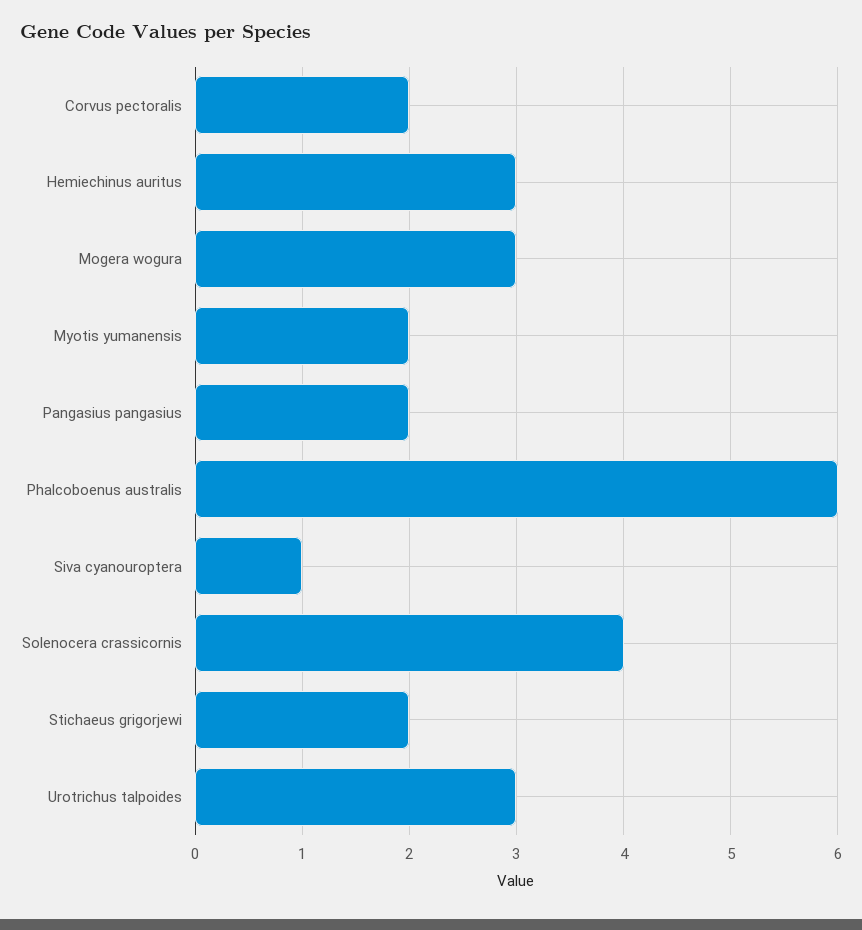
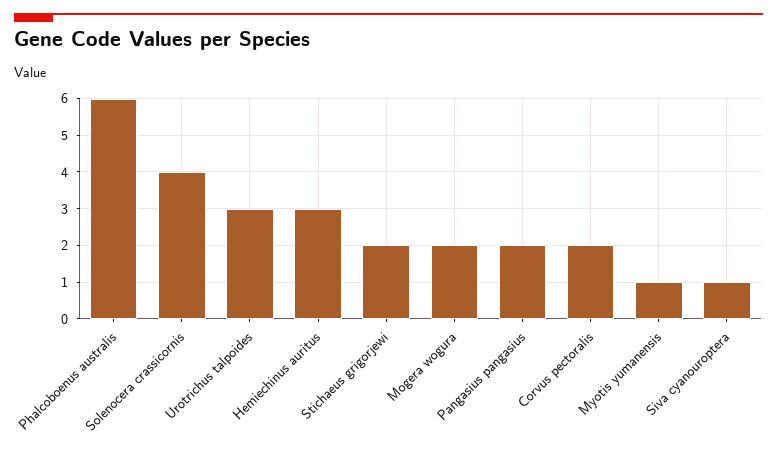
  {
    "Corvus pectoralis": 2,
    "Hemiechinus auritus": 3,
-   "Mogera wogura": 3,
+   "Mogera wogura": 2,
-   "Myotis yumanensis": 2,
+   "Myotis yumanensis": 1,
    "Pangasius pangasius": 2,
    "Phalcoboenus australis": 6,
    "Siva cyanouroptera": 1,
    "Solenocera crassicornis": 4,
    "Stichaeus grigorjewi": 2,
    "Urotrichus talpoides": 3
  }

